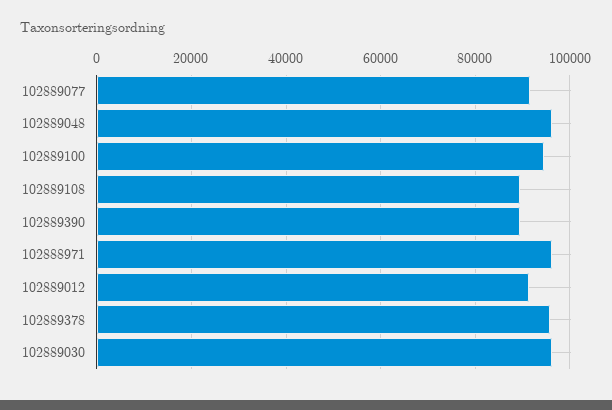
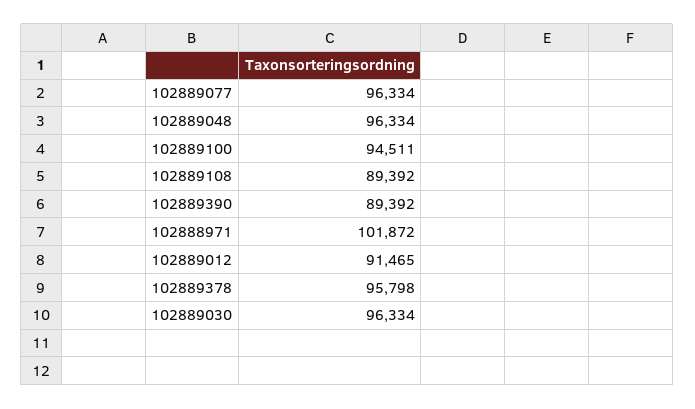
  {
-   "102889077": 92000,
+   "102889077": 96334,
    "102889048": 96334,
    "102889100": 94511,
    "102889108": 89392,
    "102889390": 89392,
-   "102888971": 96000,
+   "102888971": 101872,
    "102889012": 91465,
    "102889378": 95798,
    "102889030": 96334
  }

